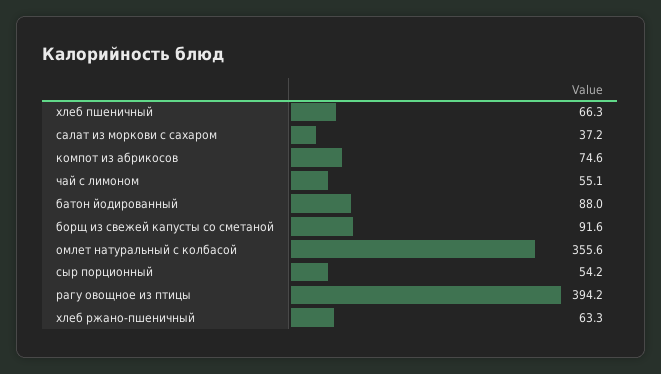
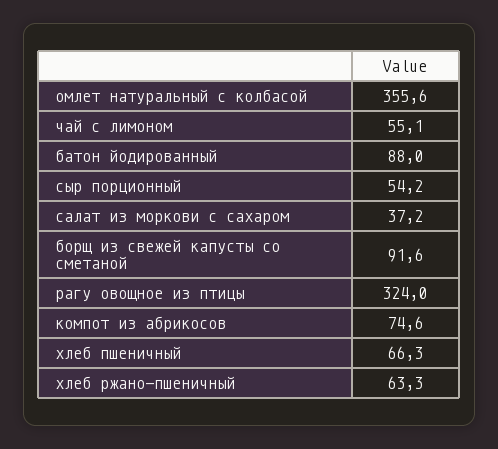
  {
    "хлеб пшеничный": 66.3,
    "салат из моркови с сахаром": 37.2,
    "компот из абрикосов": 74.6,
    "чай с лимоном": 55.1,
    "батон йодированный": 88,
    "борщ из свежей капусты со сметаной": 91.6,
    "омлет натуральный с колбасой": 355.6,
    "сыр порционный": 54.2,
-   "рагу овощное из птицы": 394.2,
+   "рагу овощное из птицы": 324,
    "хлеб ржано-пшеничный": 63.3
  }

